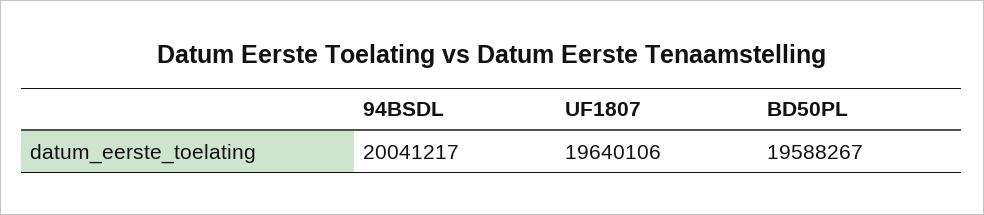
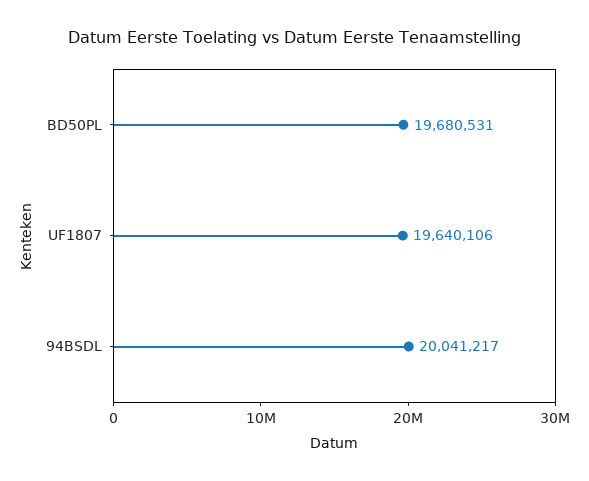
  {
    "94BSDL": 20041217,
    "UF1807": 19640106,
-   "BD50PL": 19588267
+   "BD50PL": 19680531
  }

